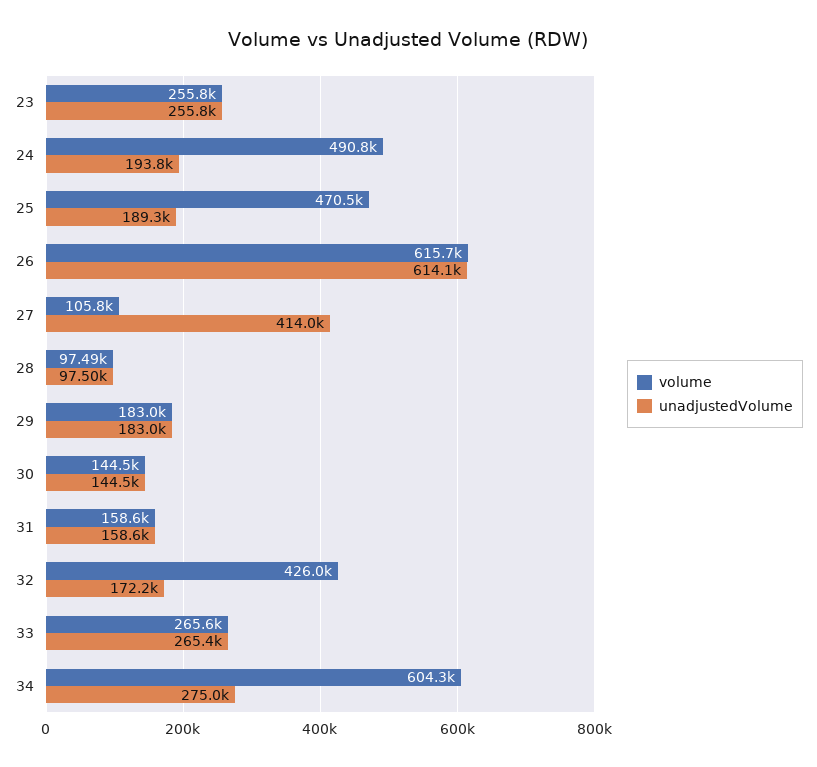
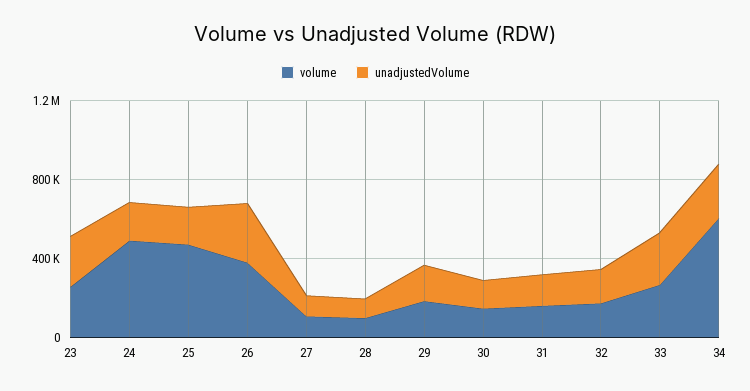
  {
    "volume": {
      "23": 255800,
      "24": 490800,
      "25": 470500,
-     "26": 615700,
+     "26": 400000,
      "27": 105800,
      "28": 97490,
      "29": 183000,
      "30": 144500,
      "31": 158600,
-     "32": 426000,
+     "32": 200000,
      "33": 265600,
      "34": 604300
    },
    "unadjustedVolume": {
      "23": 255800,
      "24": 193800,
      "25": 189300,
-     "26": 614100,
+     "26": 300000,
-     "27": 414000,
+     "27": 100000,
      "28": 97500,
      "29": 183000,
      "30": 144500,
      "31": 158600,
      "32": 172200,
      "33": 265400,
      "34": 275000
    }
  }

